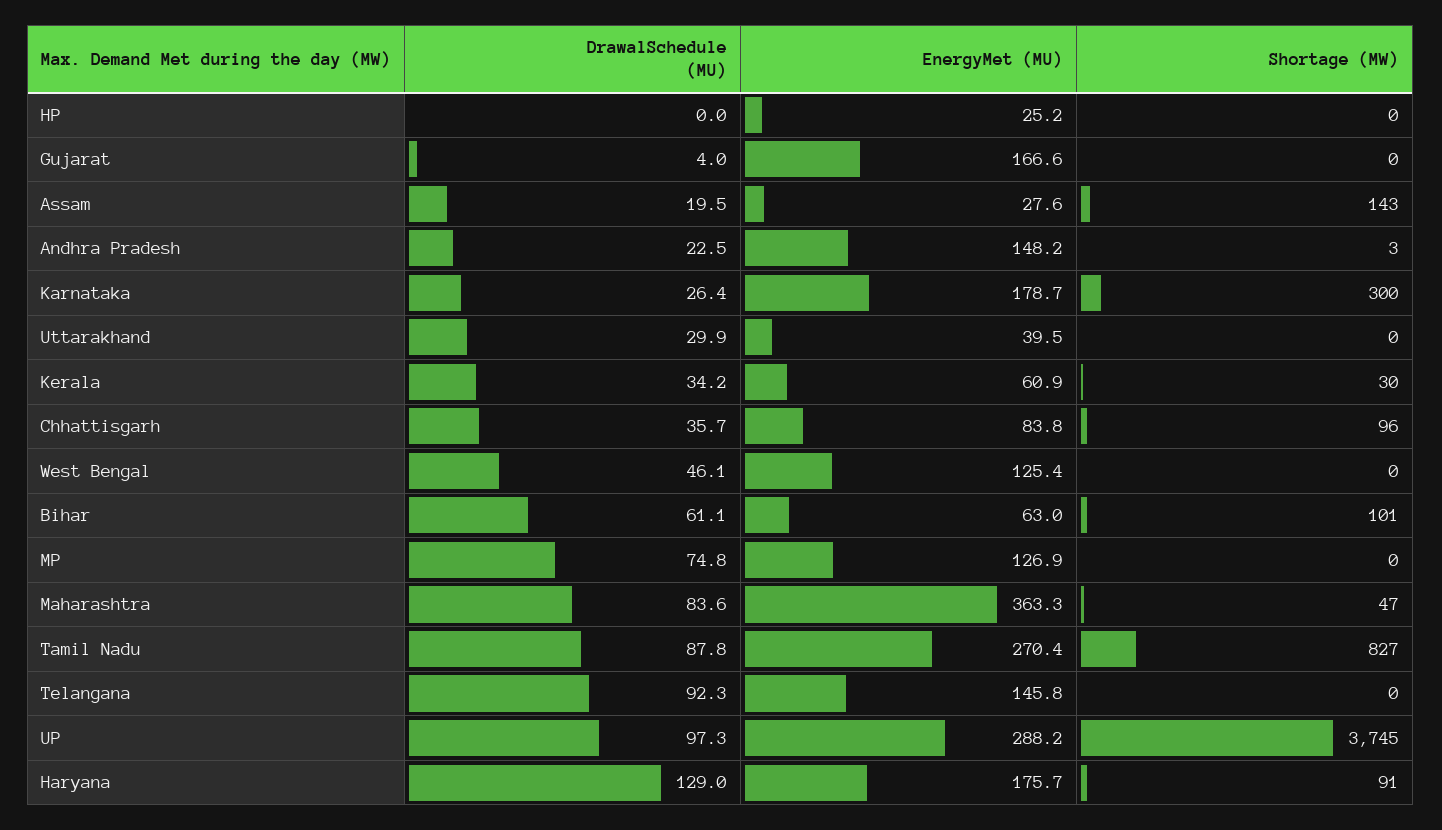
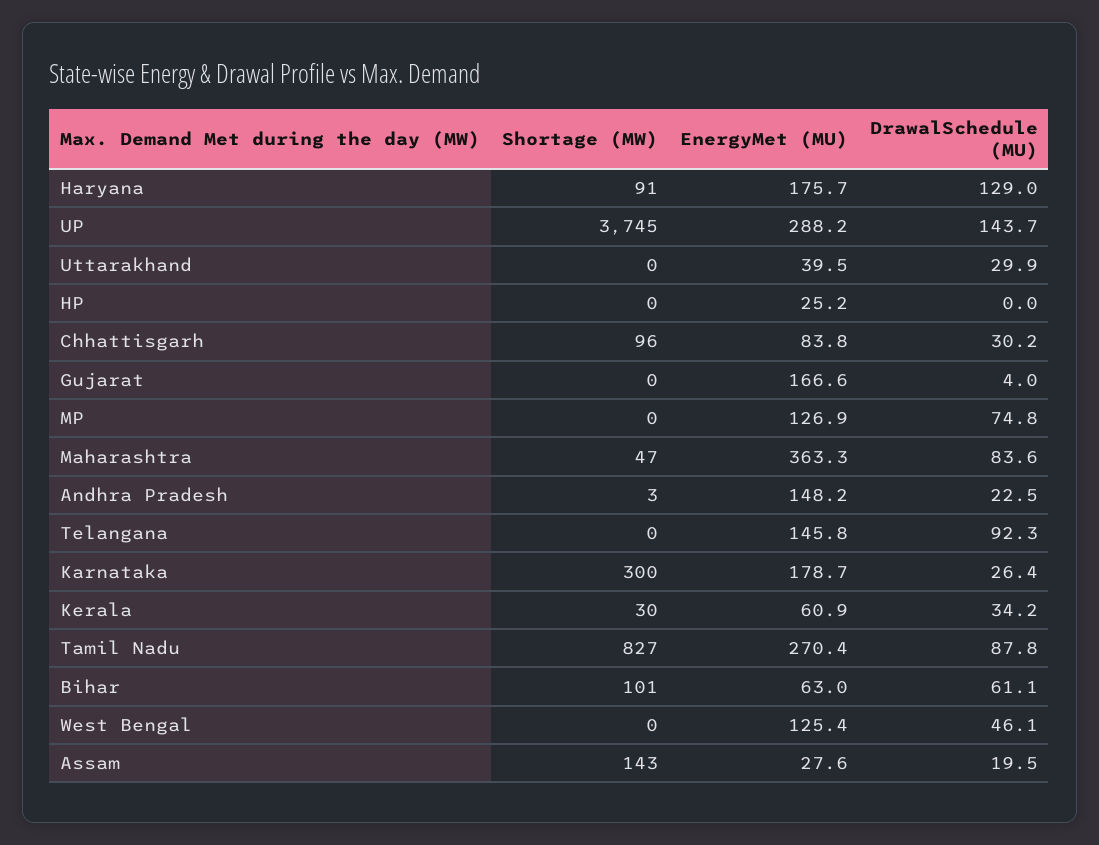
  {
    "DrawalSchedule (MU)": {
      "HP": 0,
      "Gujarat": 4,
      "Assam": 19.5,
      "Andhra Pradesh": 22.5,
      "Karnataka": 26.4,
      "Uttarakhand": 29.9,
      "Kerala": 34.2,
-     "Chhattisgarh": 35.7,
+     "Chhattisgarh": 30.2,
      "West Bengal": 46.1,
      "Bihar": 61.1,
      "MP": 74.8,
      "Maharashtra": 83.6,
      "Tamil Nadu": 87.8,
      "Telangana": 92.3,
-     "UP": 97.3,
+     "UP": 143.7,
      "Haryana": 129
    },
    "EnergyMet (MU)": {
      "HP": 25.2,
      "Gujarat": 166.6,
      "Assam": 27.6,
      "Andhra Pradesh": 148.2,
      "Karnataka": 178.7,
      "Uttarakhand": 39.5,
      "Kerala": 60.9,
      "Chhattisgarh": 83.8,
      "West Bengal": 125.4,
      "Bihar": 63,
      "MP": 126.9,
      "Maharashtra": 363.3,
      "Tamil Nadu": 270.4,
      "Telangana": 145.8,
      "UP": 288.2,
      "Haryana": 175.7
    },
    "Shortage (MW)": {
      "HP": 0,
      "Gujarat": 0,
      "Assam": 143,
      "Andhra Pradesh": 3,
      "Karnataka": 300,
      "Uttarakhand": 0,
      "Kerala": 30,
      "Chhattisgarh": 96,
      "West Bengal": 0,
      "Bihar": 101,
      "MP": 0,
      "Maharashtra": 47,
      "Tamil Nadu": 827,
      "Telangana": 0,
      "UP": 3745,
      "Haryana": 91
    }
  }

